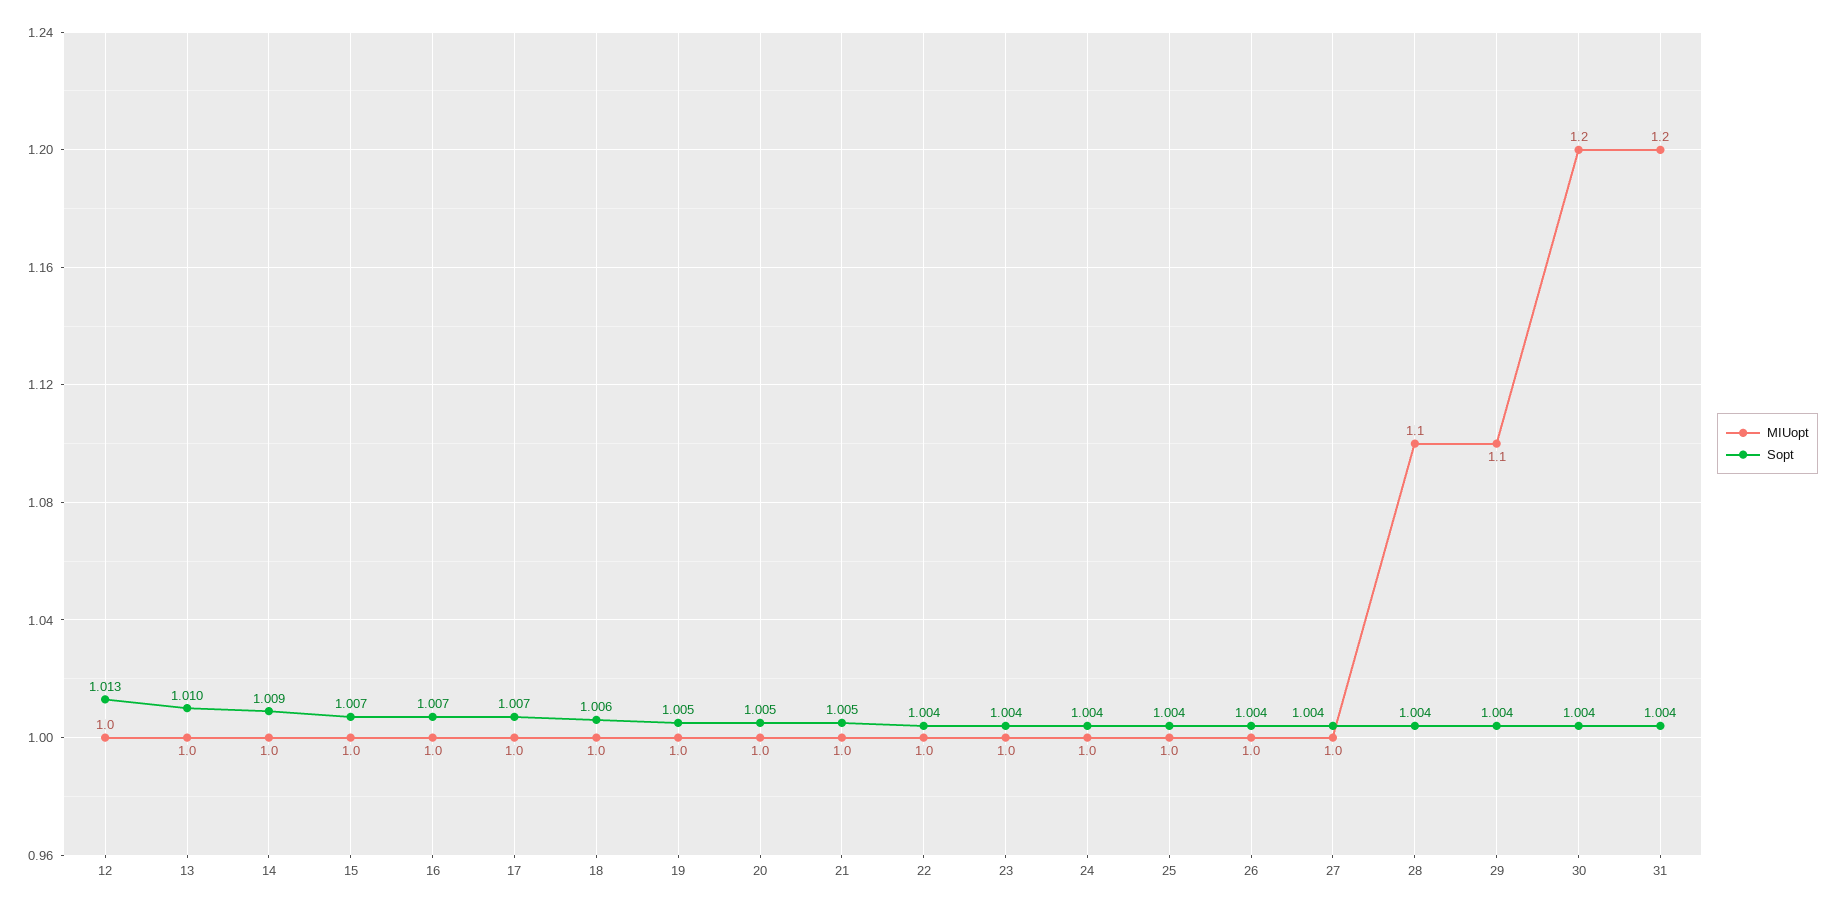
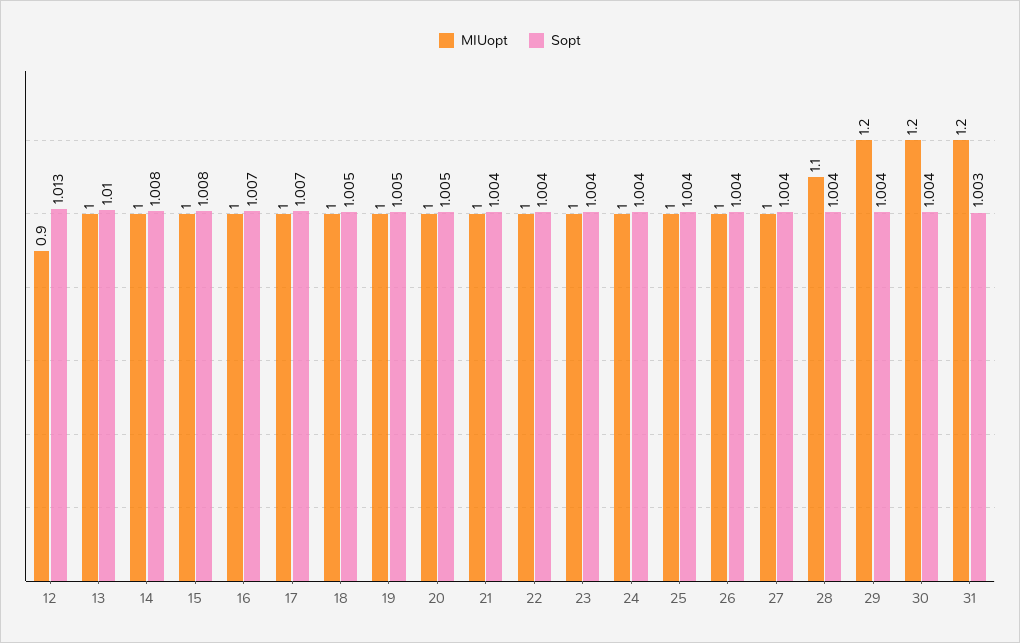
  {
    "MIUopt": {
-     "12": 1,
+     "12": 0.9,
      "13": 1,
      "14": 1,
      "15": 1,
      "16": 1,
      "17": 1,
      "18": 1,
      "19": 1,
      "20": 1,
      "21": 1,
      "22": 1,
      "23": 1,
      "24": 1,
      "25": 1,
      "26": 1,
      "27": 1,
      "28": 1.1,
-     "29": 1.1,
+     "29": 1.2,
      "30": 1.2,
      "31": 1.2
    },
    "Sopt": {
      "12": 1.013,
      "13": 1.01,
-     "14": 1.009,
+     "14": 1.008,
-     "15": 1.007,
+     "15": 1.008,
      "16": 1.007,
      "17": 1.007,
-     "18": 1.006,
+     "18": 1.005,
      "19": 1.005,
      "20": 1.005,
-     "21": 1.005,
+     "21": 1.004,
      "22": 1.004,
      "23": 1.004,
      "24": 1.004,
      "25": 1.004,
      "26": 1.004,
      "27": 1.004,
      "28": 1.004,
      "29": 1.004,
      "30": 1.004,
-     "31": 1.004
+     "31": 1.003
    }
  }

